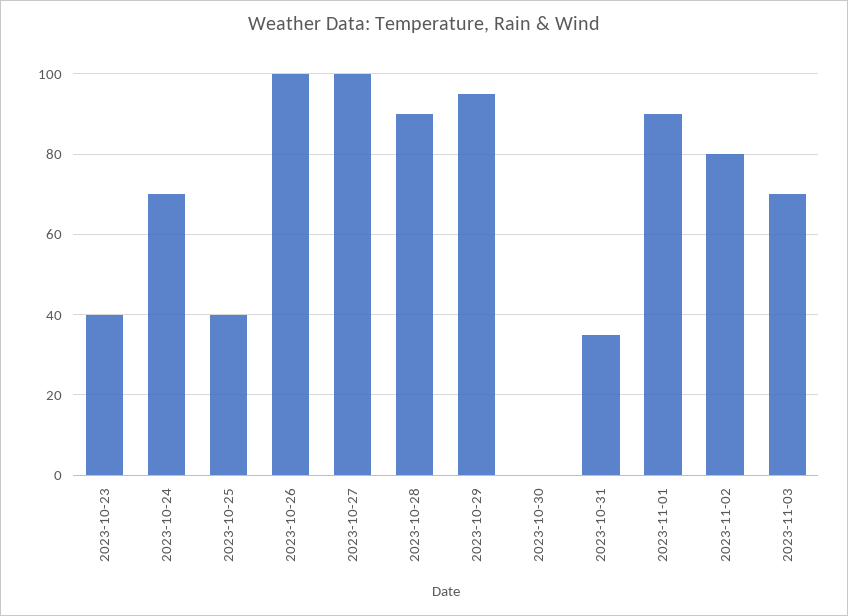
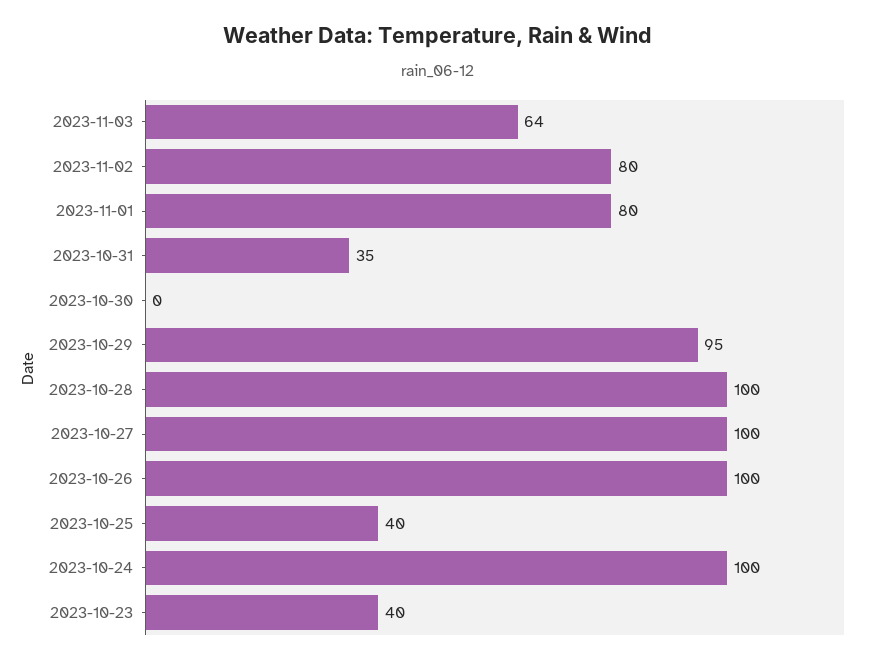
  {
    "2023-10-23": 40,
-   "2023-10-24": 70,
+   "2023-10-24": 100,
    "2023-10-25": 40,
    "2023-10-26": 100,
    "2023-10-27": 100,
-   "2023-10-28": 90,
+   "2023-10-28": 100,
    "2023-10-29": 95,
    "2023-10-30": 0,
    "2023-10-31": 35,
-   "2023-11-01": 90,
+   "2023-11-01": 80,
    "2023-11-02": 80,
-   "2023-11-03": 70
+   "2023-11-03": 64
  }

